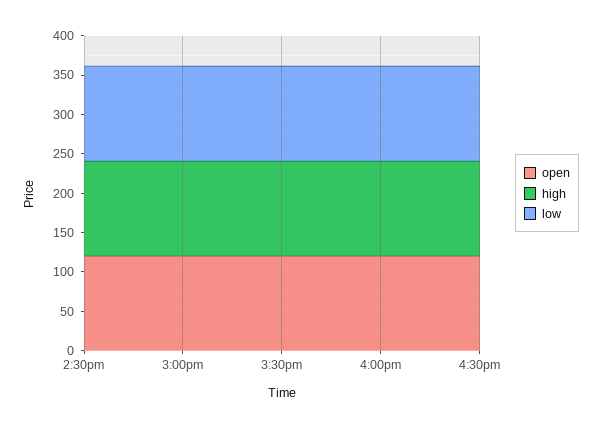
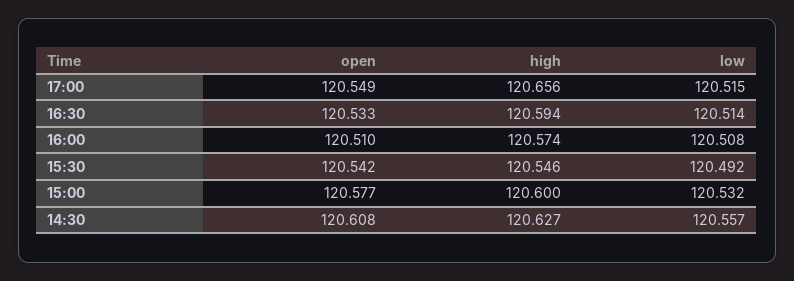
  {
    "open": {
      "2:30pm": 120.608,
      "3:00pm": 120.577,
      "3:30pm": 120.542,
      "4:00pm": 120.51,
-     "4:30pm": 120.533
+     "4:30pm": 120.533,
+     "17:00": 120.549
    },
    "high": {
      "2:30pm": 120.627,
      "3:00pm": 120.6,
      "3:30pm": 120.546,
      "4:00pm": 120.574,
-     "4:30pm": 120.594
+     "4:30pm": 120.594,
+     "17:00": 120.656
    },
    "low": {
      "2:30pm": 120.557,
      "3:00pm": 120.532,
      "3:30pm": 120.492,
      "4:00pm": 120.508,
-     "4:30pm": 120.514
+     "4:30pm": 120.514,
+     "17:00": 120.515
    }
  }

